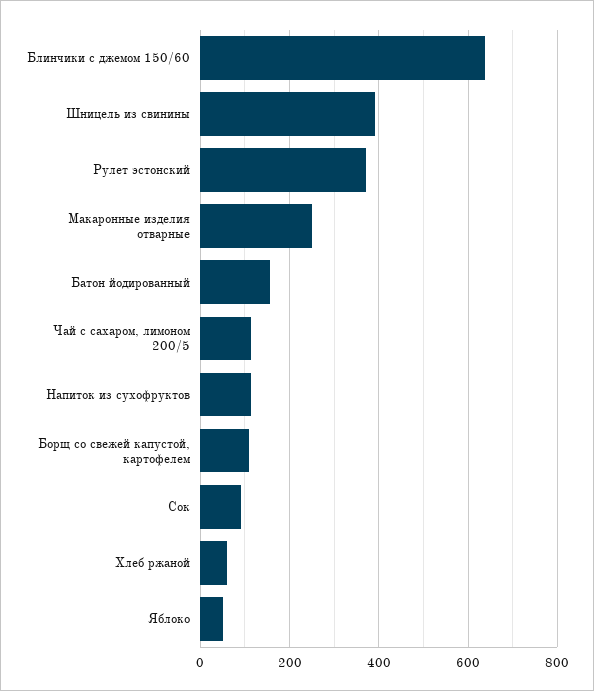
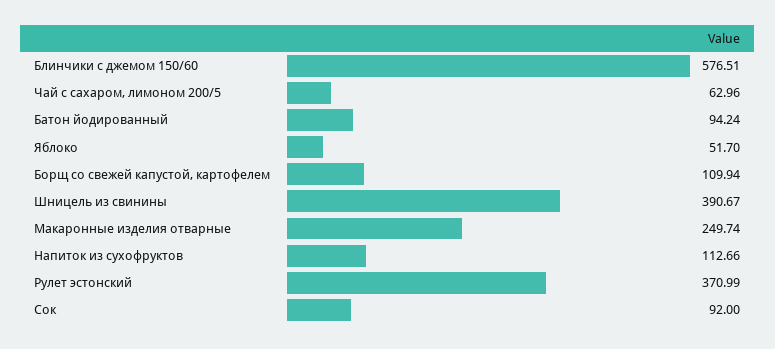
  {
-   "Блинчики с джемом 150/60": 640,
+   "Блинчики с джемом 150/60": 576.51,
    "Шницель из свинины": 390.67,
    "Рулет эстонский": 370.99,
    "Макаронные изделия отварные": 249.74,
-   "Батон йодированный": 160,
+   "Батон йодированный": 94.24,
-   "Чай с сахаром, лимоном 200/5": 120,
+   "Чай с сахаром, лимоном 200/5": 62.96,
    "Напиток из сухофруктов": 112.66,
    "Борщ со свежей капустой, картофелем": 109.94,
    "Сок": 92,
-   "Хлеб ржаной": 60,
    "Яблоко": 51.7
  }

